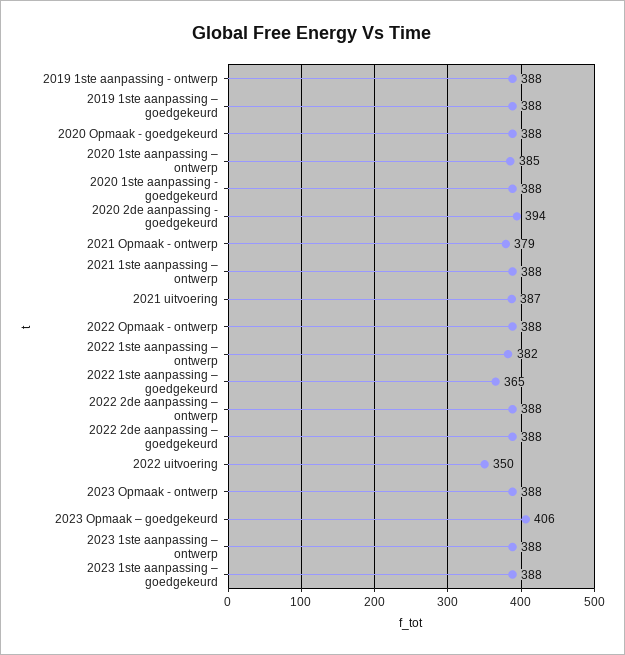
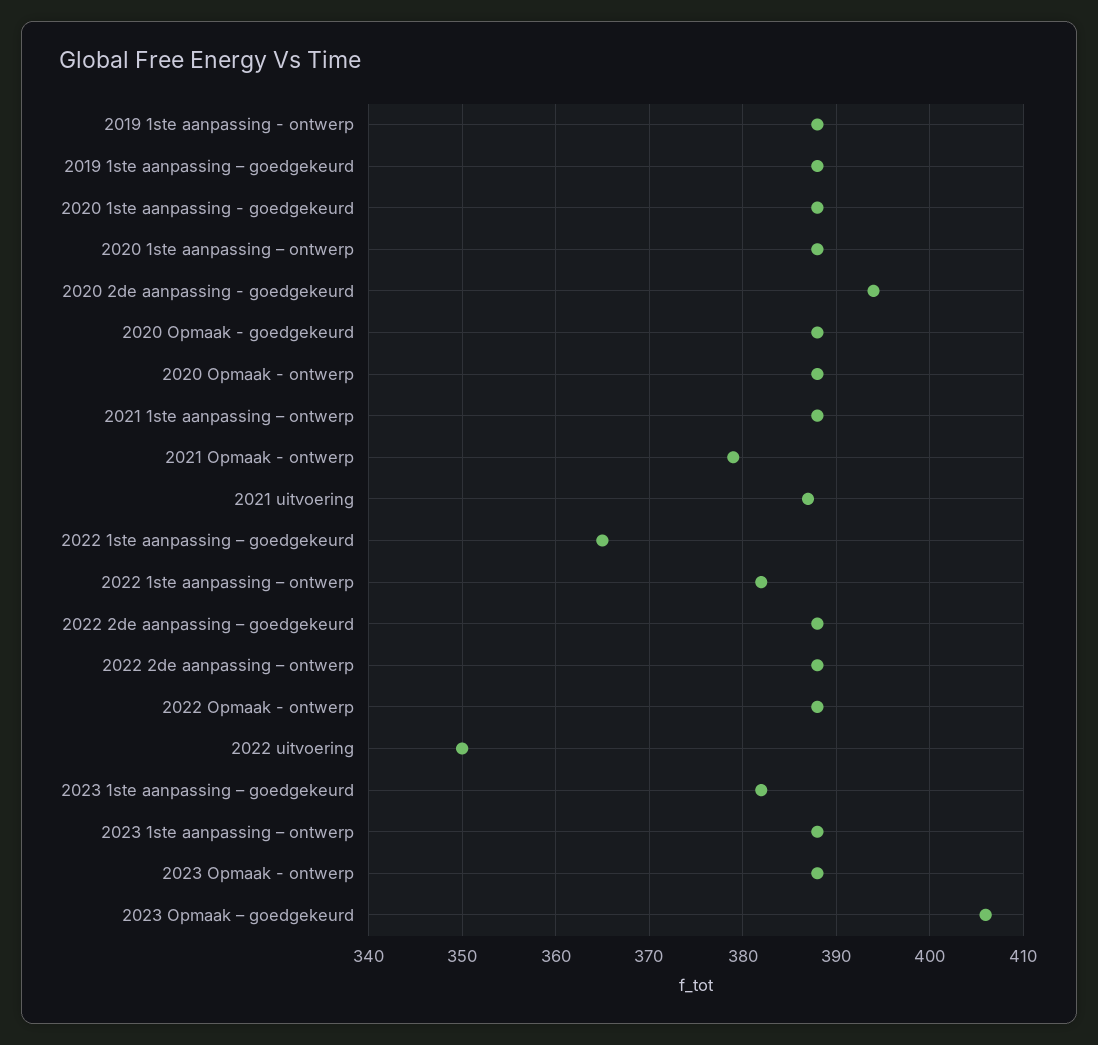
  {
    "2019 1ste aanpassing - ontwerp": 388,
    "2019 1ste aanpassing – goedgekeurd": 388,
    "2020 Opmaak - goedgekeurd": 388,
-   "2020 1ste aanpassing – ontwerp": 385,
+   "2020 1ste aanpassing – ontwerp": 388,
    "2020 1ste aanpassing - goedgekeurd": 388,
    "2020 2de aanpassing - goedgekeurd": 394,
    "2021 Opmaak - ontwerp": 379,
    "2021 1ste aanpassing – ontwerp": 388,
    "2021 uitvoering": 387,
    "2022 Opmaak - ontwerp": 388,
    "2022 1ste aanpassing – ontwerp": 382,
    "2022 1ste aanpassing – goedgekeurd": 365,
    "2022 2de aanpassing – ontwerp": 388,
    "2022 2de aanpassing – goedgekeurd": 388,
    "2022 uitvoering": 350,
    "2023 Opmaak - ontwerp": 388,
    "2023 Opmaak – goedgekeurd": 406,
    "2023 1ste aanpassing – ontwerp": 388,
-   "2023 1ste aanpassing – goedgekeurd": 388
+   "2023 1ste aanpassing – goedgekeurd": 382,
+   "2020 Opmaak - ontwerp": 388
  }

